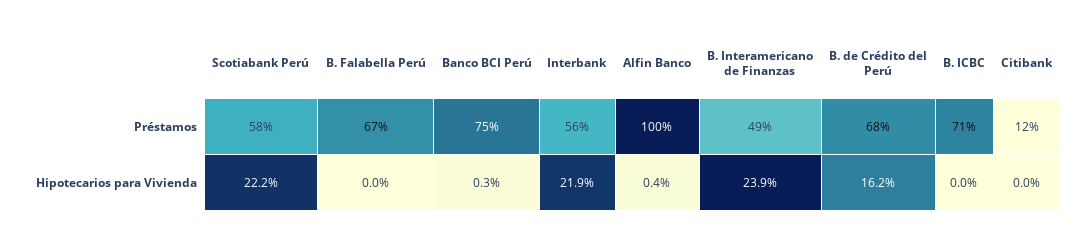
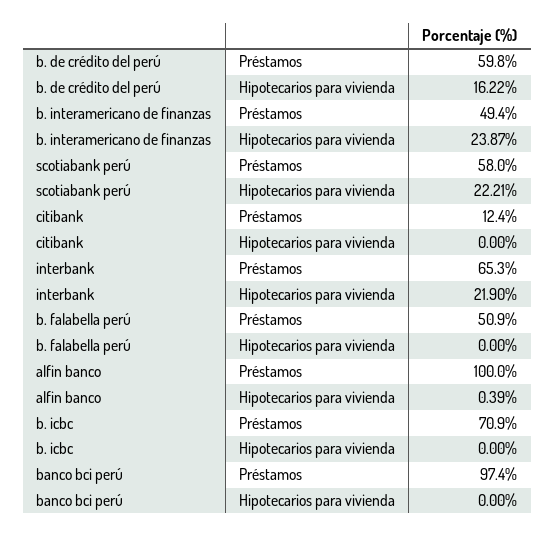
  {
    "Scotiabank Perú": {
      "Préstamos": 58,
      "Hipotecarios para Vivienda": 22.21
    },
    "B. Falabella Perú": {
-     "Préstamos": 67,
+     "Préstamos": 50.9,
      "Hipotecarios para Vivienda": 0
    },
    "Banco BCI Perú": {
-     "Préstamos": 75,
+     "Préstamos": 97.4,
-     "Hipotecarios para Vivienda": 0.3
+     "Hipotecarios para Vivienda": 0
    },
    "Interbank": {
-     "Préstamos": 56,
+     "Préstamos": 65.3,
      "Hipotecarios para Vivienda": 21.9
    },
    "Alfin Banco": {
      "Préstamos": 100,
      "Hipotecarios para Vivienda": 0.39
    },
    "B. Interamericano de Finanzas": {
      "Préstamos": 49.4,
      "Hipotecarios para Vivienda": 23.87
    },
    "B. de Crédito del Perú": {
-     "Préstamos": 68,
+     "Préstamos": 59.8,
      "Hipotecarios para Vivienda": 16.22
    },
    "B. ICBC": {
      "Préstamos": 70.9,
      "Hipotecarios para Vivienda": 0
    },
    "Citibank": {
      "Préstamos": 12.4,
      "Hipotecarios para Vivienda": 0
    }
  }

